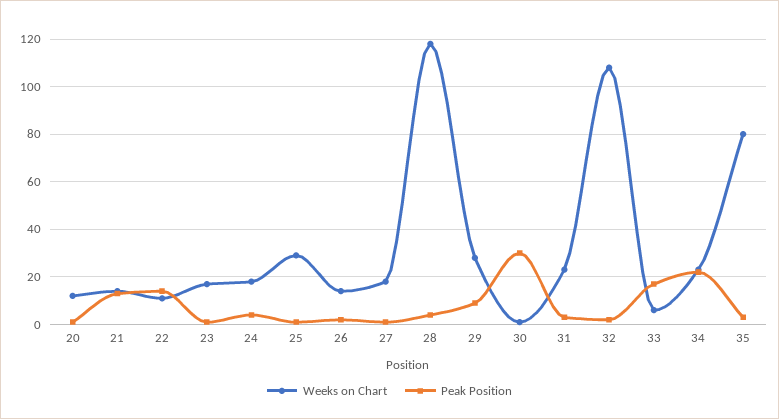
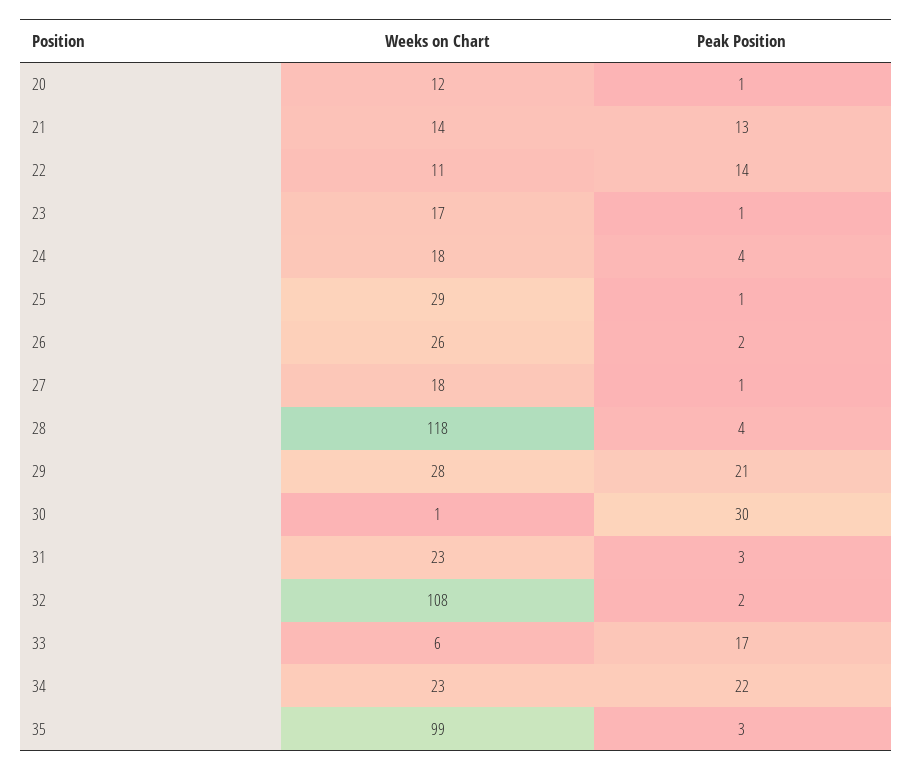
  {
    "Weeks on Chart": {
      "20": 12,
      "21": 14,
      "22": 11,
      "23": 17,
      "24": 18,
      "25": 29,
-     "26": 15,
+     "26": 26,
      "27": 18,
      "28": 118,
      "29": 28,
      "30": 1,
      "31": 23,
      "32": 108,
      "33": 6,
      "34": 23,
-     "35": 80
+     "35": 99
    },
    "Peak Position": {
      "20": 1,
      "21": 13,
      "22": 14,
      "23": 1,
      "24": 4,
      "25": 1,
      "26": 2,
      "27": 1,
      "28": 4,
-     "29": 10,
+     "29": 21,
      "30": 30,
      "31": 3,
      "32": 2,
      "33": 17,
      "34": 22,
      "35": 3
    }
  }

